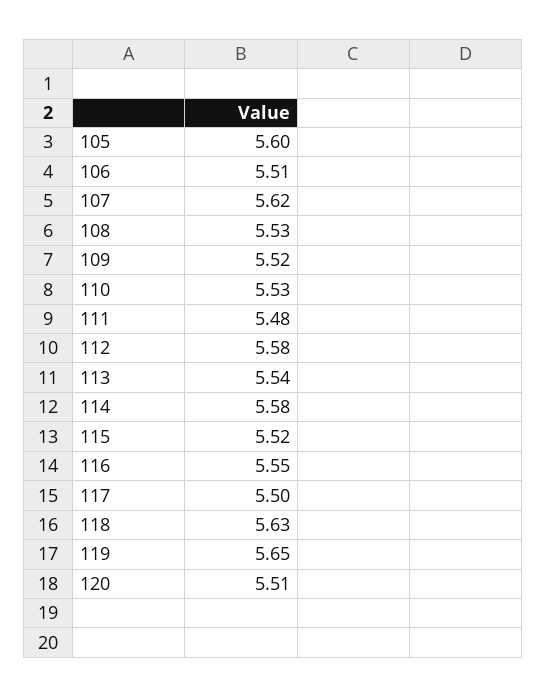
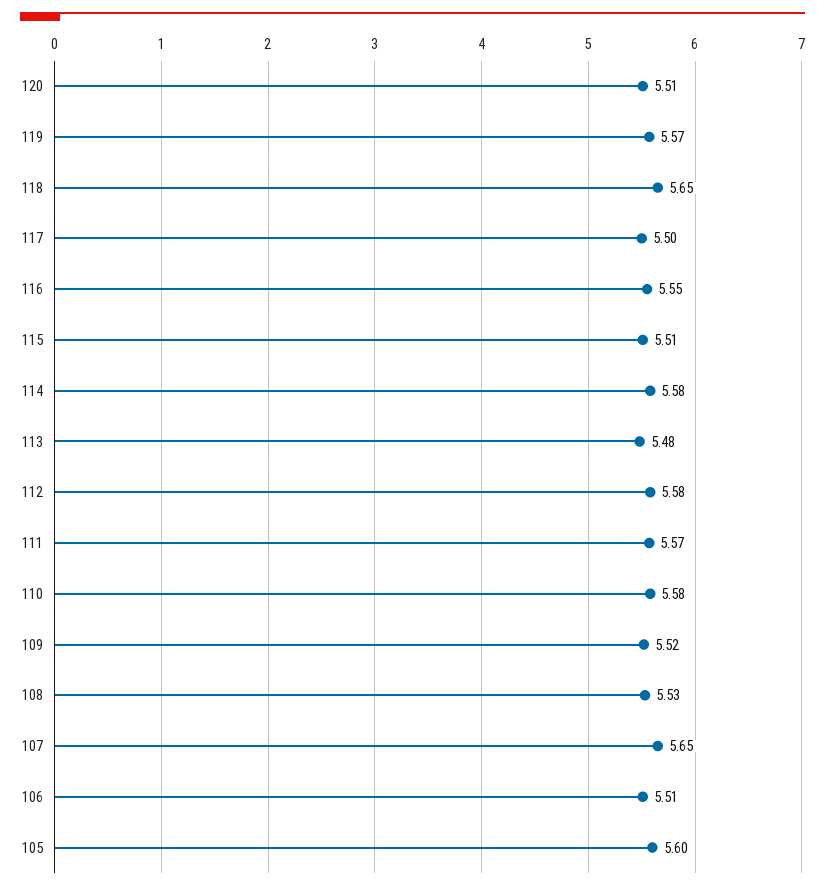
  {
    "105": 5.6,
    "106": 5.51,
-   "107": 5.62,
+   "107": 5.65,
    "108": 5.53,
    "109": 5.52,
-   "110": 5.53,
+   "110": 5.58,
-   "111": 5.48,
+   "111": 5.57,
    "112": 5.58,
-   "113": 5.54,
+   "113": 5.48,
    "114": 5.58,
-   "115": 5.52,
+   "115": 5.51,
    "116": 5.55,
    "117": 5.5,
-   "118": 5.63,
+   "118": 5.65,
-   "119": 5.65,
+   "119": 5.57,
    "120": 5.51
  }

